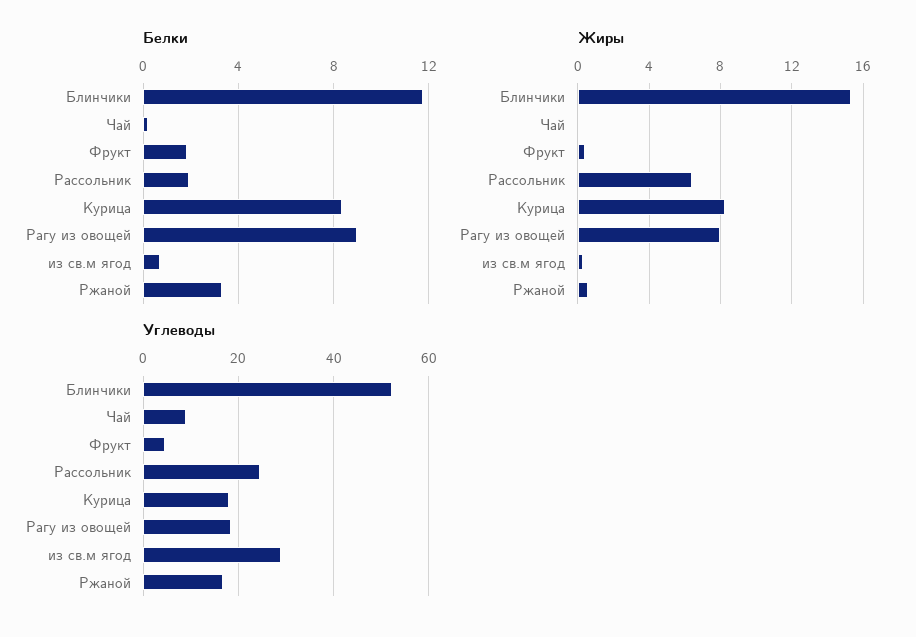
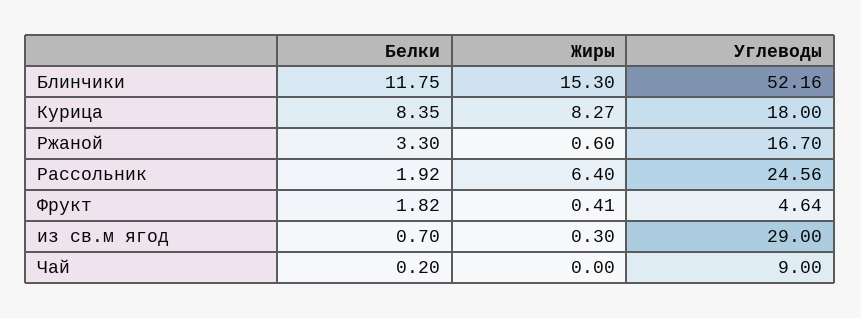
  {
    "Белки": {
      "Блинчики": 11.75,
      "Чай": 0.2,
      "Фрукт": 1.82,
      "Рассольник": 1.92,
      "Курица": 8.35,
-     "Рагу из овощей": 9,
      "из св.м ягод": 0.7,
      "Ржаной": 3.3
    },
    "Жиры": {
      "Блинчики": 15.3,
      "Чай": 0,
      "Фрукт": 0.41,
      "Рассольник": 6.4,
      "Курица": 8.27,
-     "Рагу из овощей": 8,
      "из св.м ягод": 0.3,
      "Ржаной": 0.6
    },
    "Углеводы": {
      "Блинчики": 52.16,
      "Чай": 9,
      "Фрукт": 4.64,
      "Рассольник": 24.56,
      "Курица": 18,
-     "Рагу из овощей": 18,
      "из св.м ягод": 29,
      "Ржаной": 16.7
    }
  }

